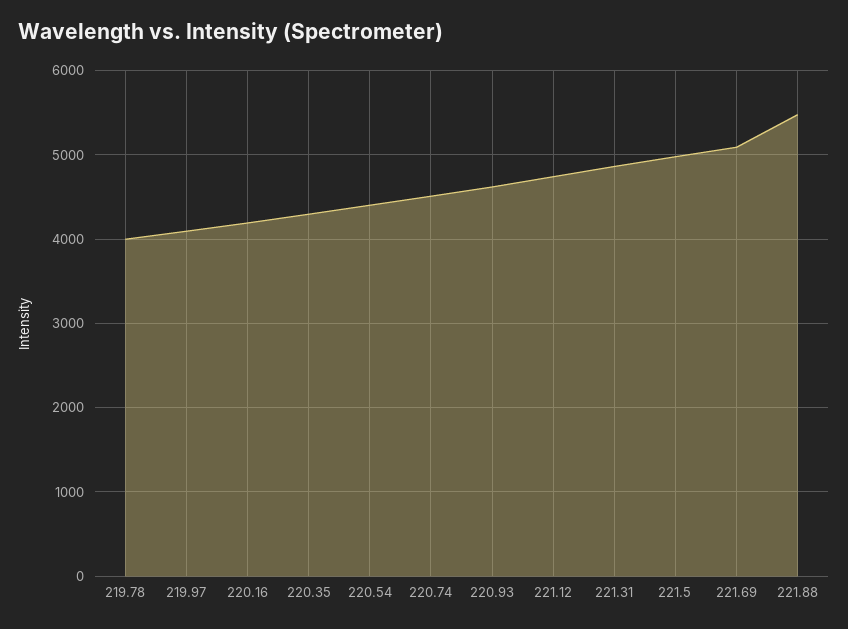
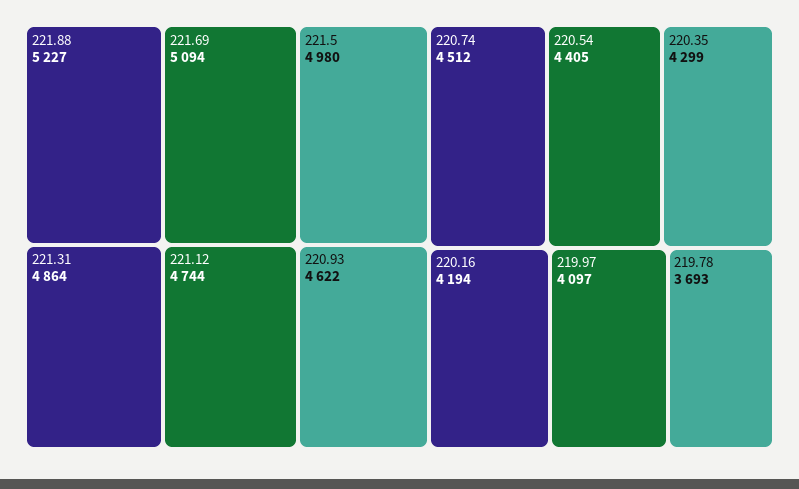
  {
-   "219.78": 4000,
+   "219.78": 3693,
    "219.97": 4097,
    "220.16": 4194,
    "220.35": 4299,
    "220.54": 4405,
    "220.74": 4512,
    "220.93": 4622,
    "221.12": 4744,
    "221.31": 4864,
    "221.5": 4980,
    "221.69": 5094,
-   "221.88": 5500
+   "221.88": 5227
  }

